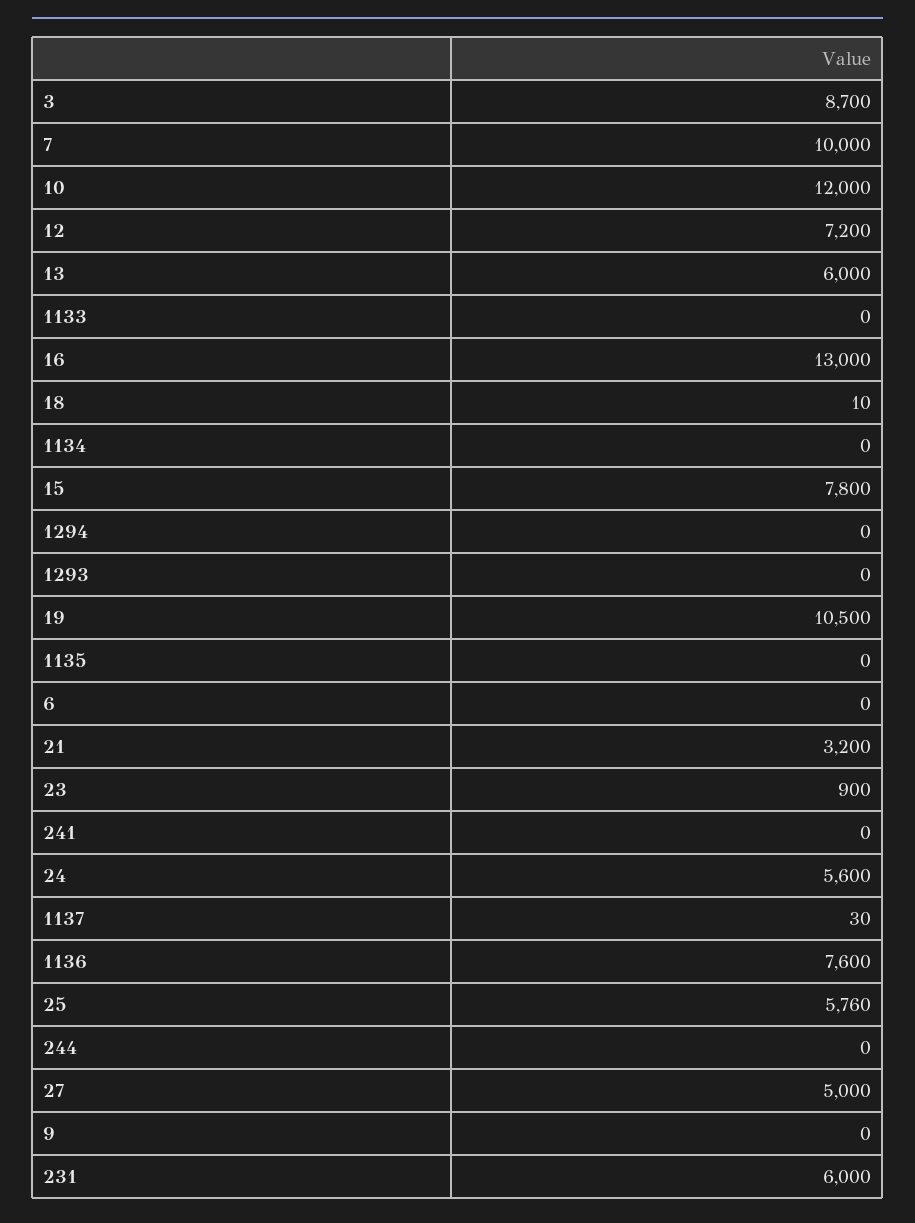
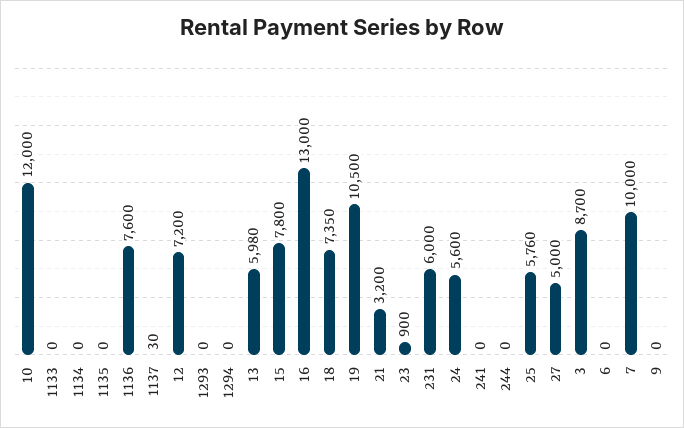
  {
    "3": 8700,
    "7": 10000,
    "10": 12000,
    "12": 7200,
-   "13": 6000,
+   "13": 5980,
    "1133": 0,
    "16": 13000,
-   "18": 10,
+   "18": 7350,
    "1134": 0,
    "15": 7800,
    "1294": 0,
    "1293": 0,
    "19": 10500,
    "1135": 0,
    "6": 0,
    "21": 3200,
    "23": 900,
    "241": 0,
    "24": 5600,
    "1137": 30,
    "1136": 7600,
    "25": 5760,
    "244": 0,
    "27": 5000,
    "9": 0,
    "231": 6000
  }

